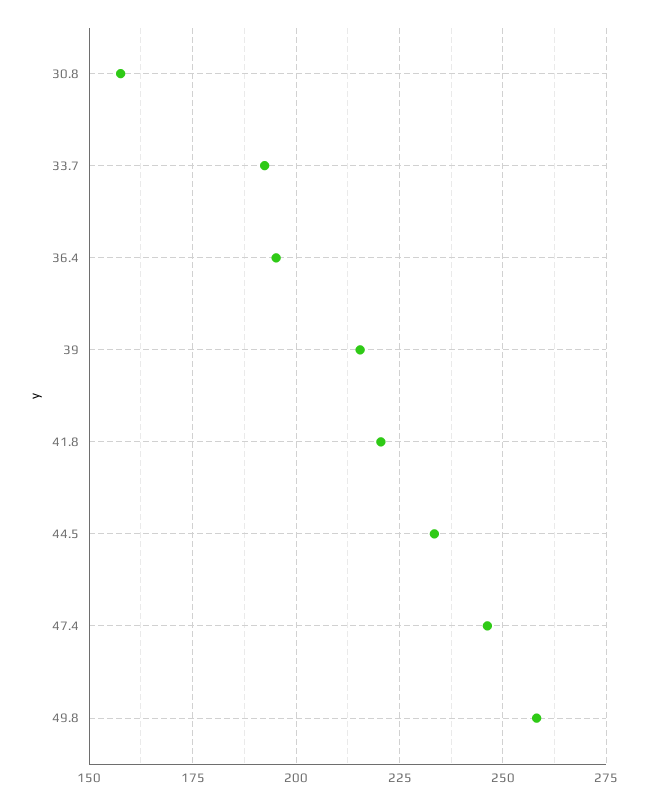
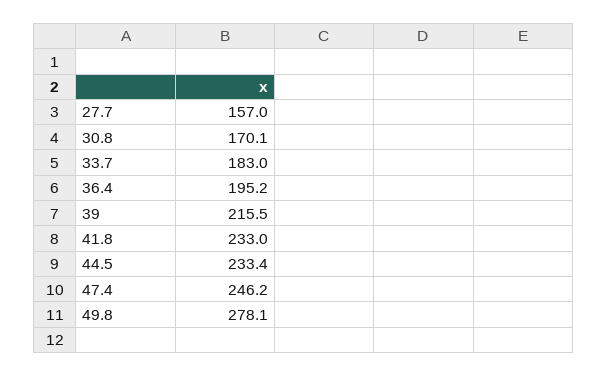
  {
-   "30.8": 157.5,
+   "30.8": 170.1,
-   "33.7": 192.5,
+   "33.7": 183,
    "36.4": 195.2,
    "39": 215.5,
-   "41.8": 220,
+   "41.8": 233,
    "44.5": 233.4,
    "47.4": 246.2,
-   "49.8": 257.5
+   "49.8": 278.1,
+   "27.7": 157
  }

